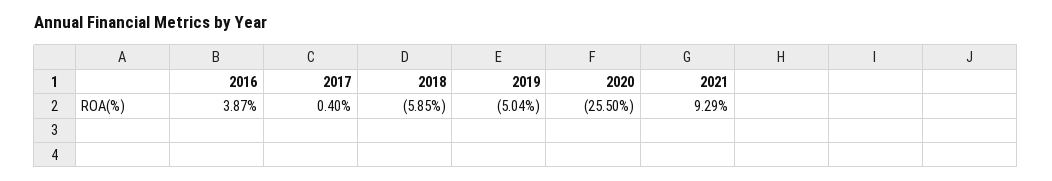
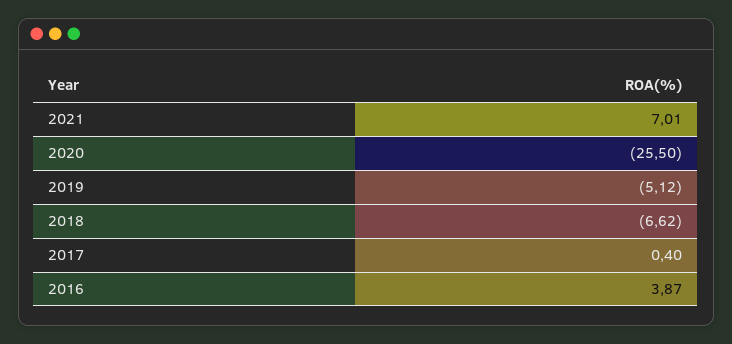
  {
    "2016": 3.87,
    "2017": 0.4,
-   "2018": -5.85,
+   "2018": -6.62,
-   "2019": -5.04,
+   "2019": -5.12,
    "2020": -25.5,
-   "2021": 9.29
+   "2021": 7.01
  }

